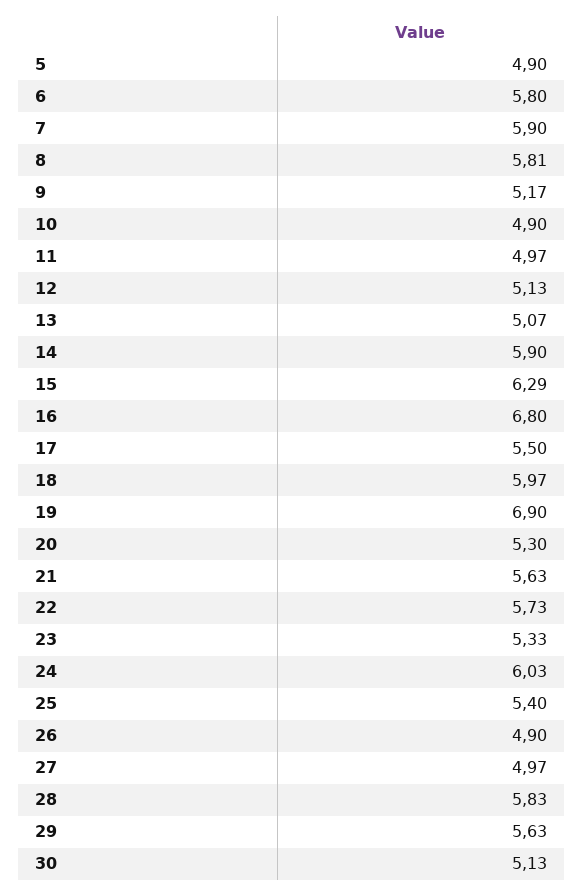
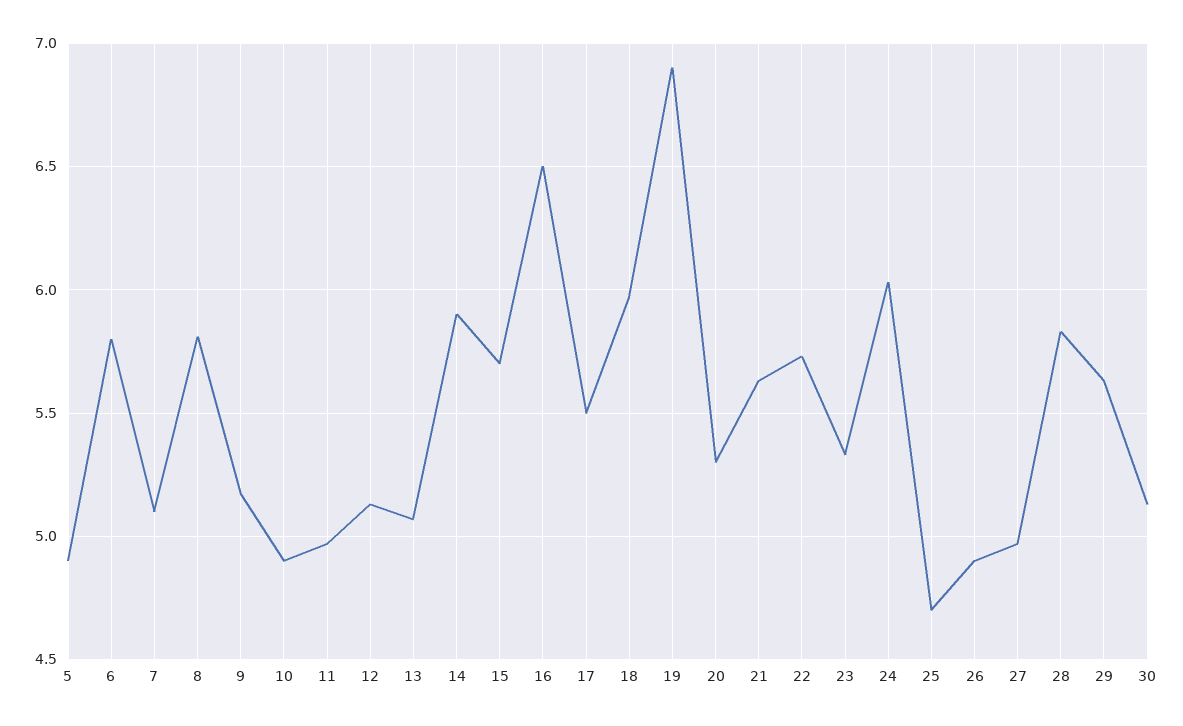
  {
    "5": 4.9,
    "6": 5.8,
-   "7": 5.9,
+   "7": 5.1,
    "8": 5.81,
    "9": 5.17,
    "10": 4.9,
    "11": 4.97,
    "12": 5.13,
    "13": 5.07,
    "14": 5.9,
-   "15": 6.29,
+   "15": 5.7,
-   "16": 6.8,
+   "16": 6.5,
    "17": 5.5,
    "18": 5.97,
    "19": 6.9,
    "20": 5.3,
    "21": 5.63,
    "22": 5.73,
    "23": 5.33,
    "24": 6.03,
-   "25": 5.4,
+   "25": 4.7,
    "26": 4.9,
    "27": 4.97,
    "28": 5.83,
    "29": 5.63,
    "30": 5.13
  }

